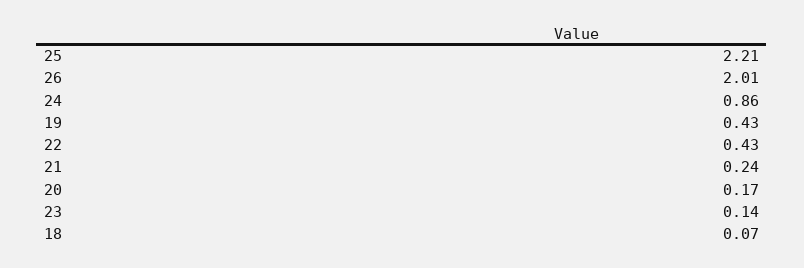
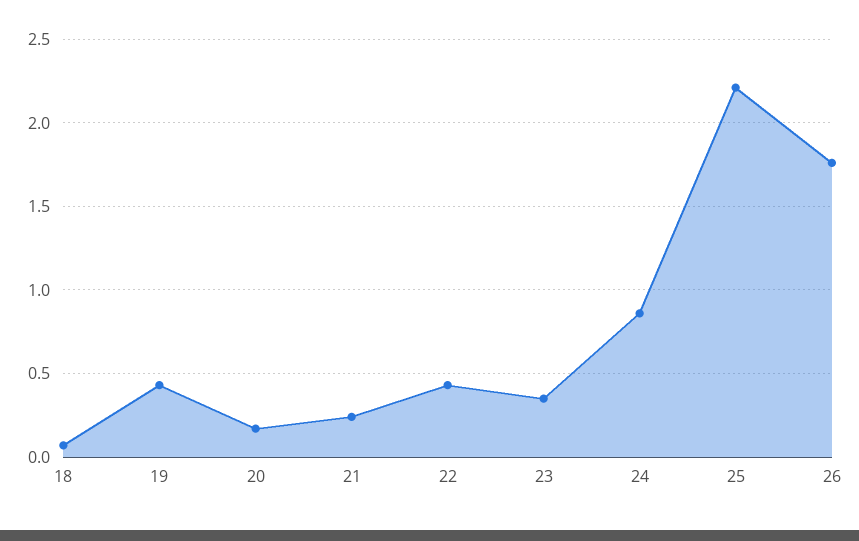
  {
    "25": 2.21,
-   "26": 2.01,
+   "26": 1.75,
    "24": 0.86,
    "19": 0.43,
    "22": 0.43,
    "21": 0.24,
    "20": 0.17,
-   "23": 0.14,
+   "23": 0.35,
    "18": 0.07
  }

